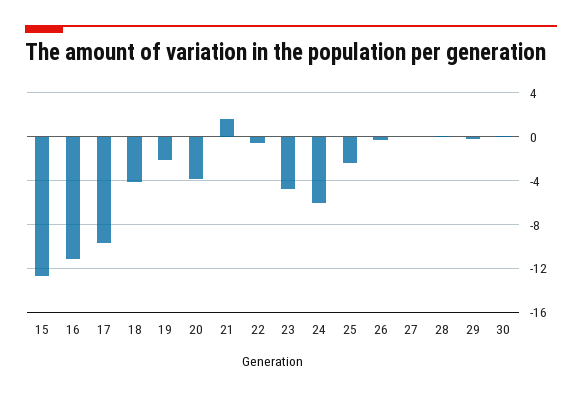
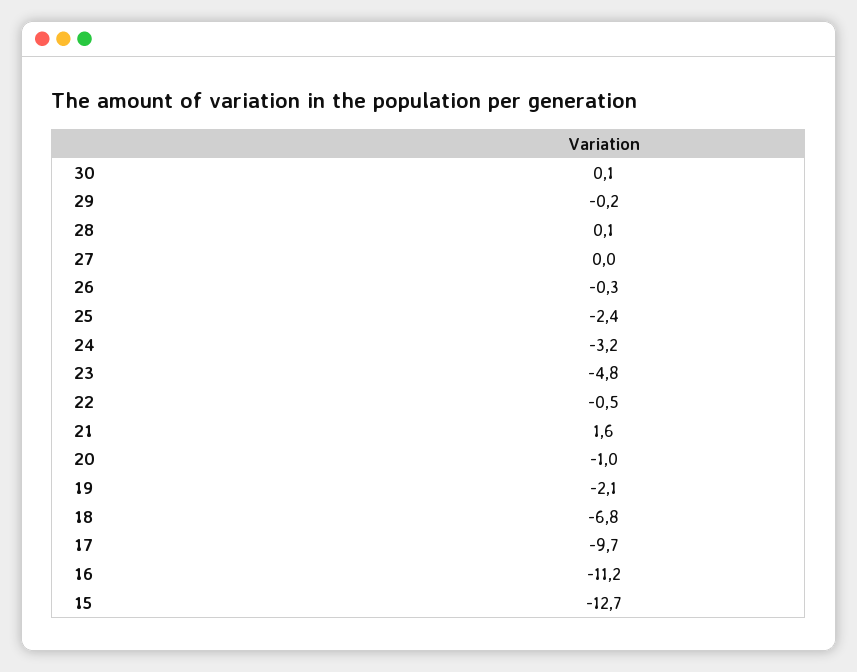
  {
    "15": -12.7,
    "16": -11.2,
    "17": -9.7,
-   "18": -4,
+   "18": -6.8,
    "19": -2.1,
-   "20": -4,
+   "20": -1,
    "21": 1.6,
    "22": -0.5,
    "23": -4.8,
-   "24": -6,
+   "24": -3.2,
    "25": -2.4,
    "26": -0.3,
    "27": 0,
    "28": 0.1,
    "29": -0.2,
    "30": 0.1
  }

